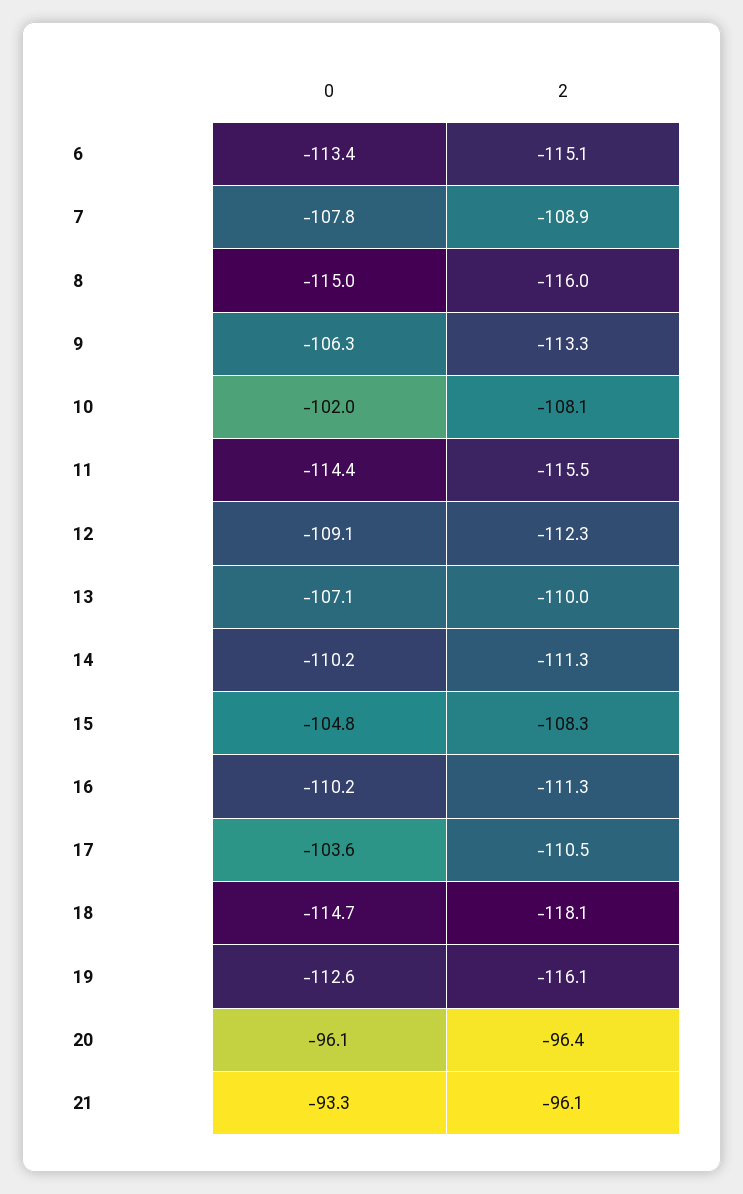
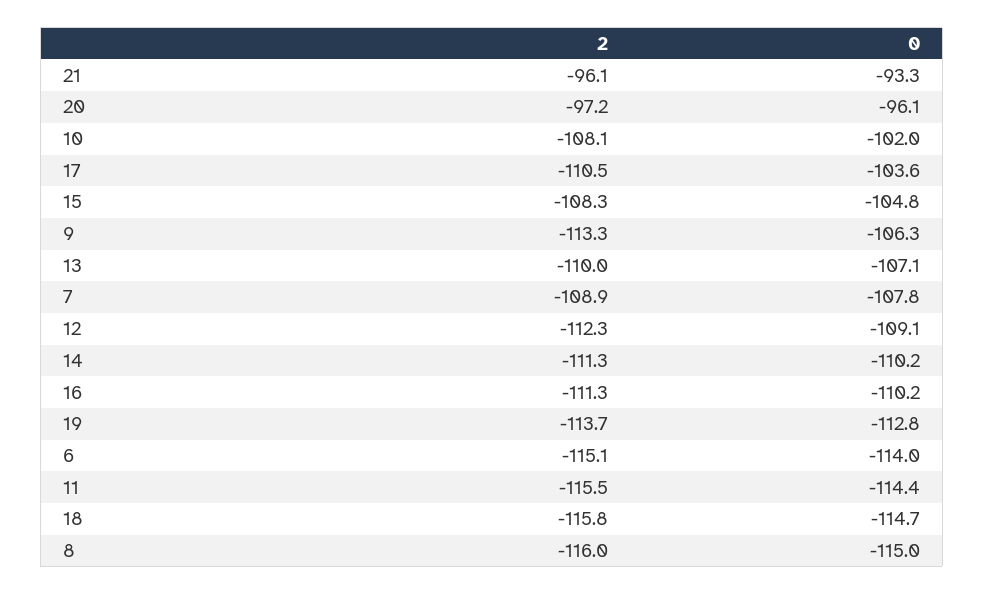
  {
    "0": {
-     "6": -113.4,
+     "6": -114,
      "7": -107.8,
      "8": -115,
      "9": -106.3,
      "10": -102,
      "11": -114.4,
      "12": -109.1,
      "13": -107.1,
      "14": -110.2,
      "15": -104.8,
      "16": -110.2,
      "17": -103.6,
      "18": -114.7,
-     "19": -112.6,
+     "19": -112.8,
      "20": -96.1,
      "21": -93.3
    },
    "2": {
      "6": -115.1,
      "7": -108.9,
      "8": -116,
      "9": -113.3,
      "10": -108.1,
      "11": -115.5,
      "12": -112.3,
      "13": -110,
      "14": -111.3,
      "15": -108.3,
      "16": -111.3,
      "17": -110.5,
-     "18": -118.1,
+     "18": -115.8,
-     "19": -116.1,
+     "19": -113.7,
-     "20": -96.4,
+     "20": -97.2,
      "21": -96.1
    }
  }

